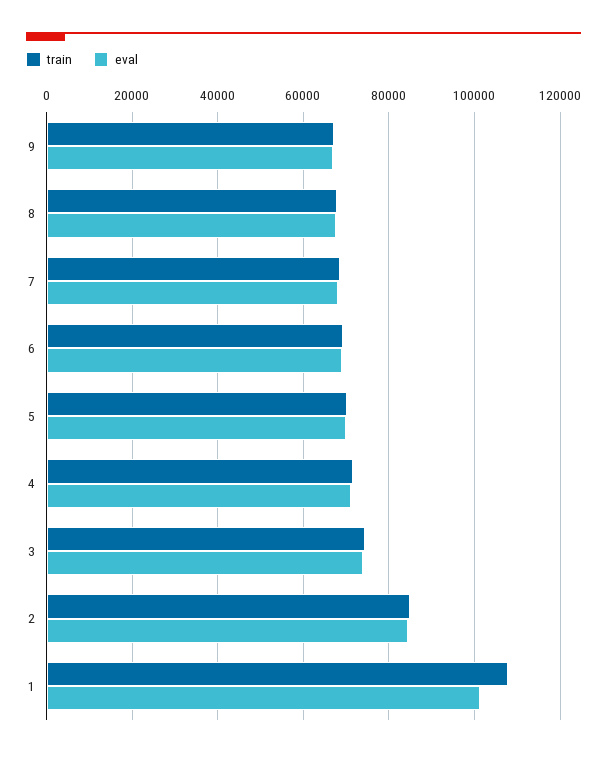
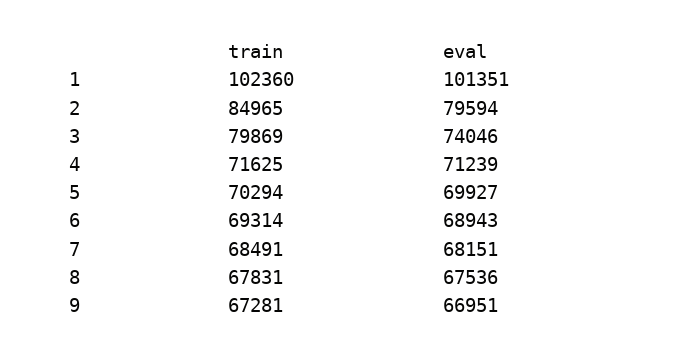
  {
    "train": {
      "9": 67281,
      "8": 67831,
      "7": 68491,
      "6": 69314,
      "5": 70294,
      "4": 71625,
-     "3": 74000,
+     "3": 79869,
      "2": 84965,
-     "1": 108000
+     "1": 102360
    },
    "eval": {
      "9": 66951,
      "8": 67536,
      "7": 68151,
      "6": 68943,
      "5": 69927,
      "4": 71239,
      "3": 74046,
-     "2": 84000,
+     "2": 79594,
      "1": 101351
    }
  }

